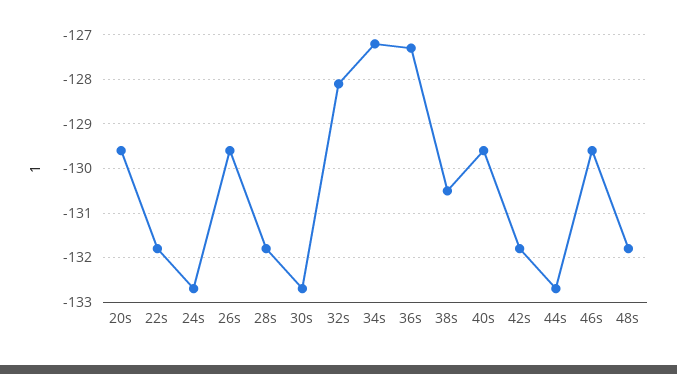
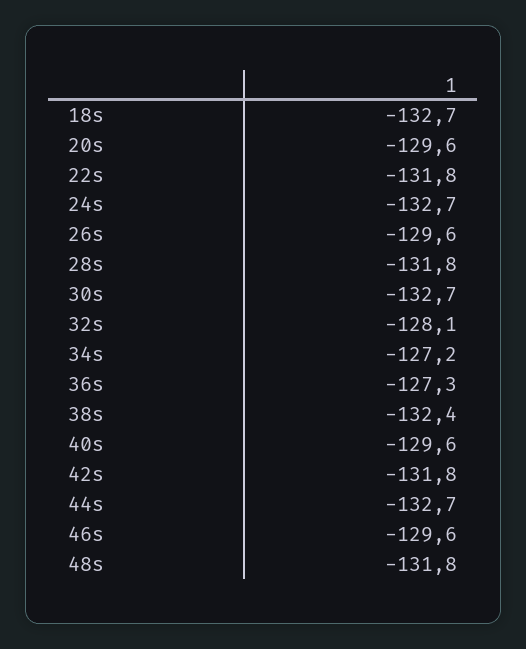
  {
    "20s": -129.6,
    "22s": -131.8,
    "24s": -132.7,
    "26s": -129.6,
    "28s": -131.8,
    "30s": -132.7,
    "32s": -128.1,
    "34s": -127.2,
    "36s": -127.3,
-   "38s": -130.5,
+   "38s": -132.4,
    "40s": -129.6,
    "42s": -131.8,
    "44s": -132.7,
    "46s": -129.6,
-   "48s": -131.8
+   "48s": -131.8,
+   "18s": -132.7
  }

